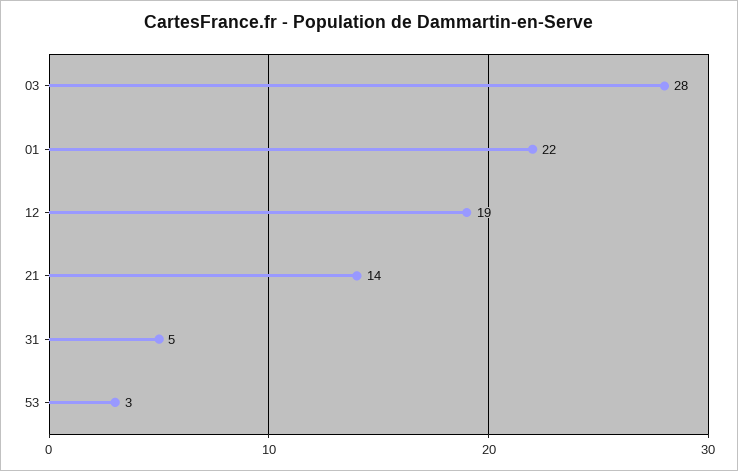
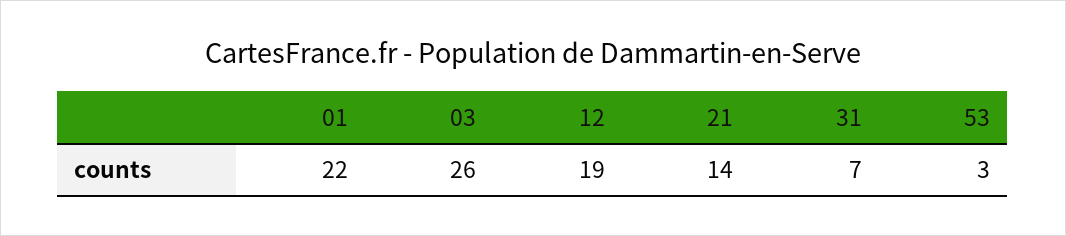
  {
-   "03": 28,
+   "03": 26,
    "01": 22,
    "12": 19,
    "21": 14,
-   "31": 5,
+   "31": 7,
    "53": 3
  }

